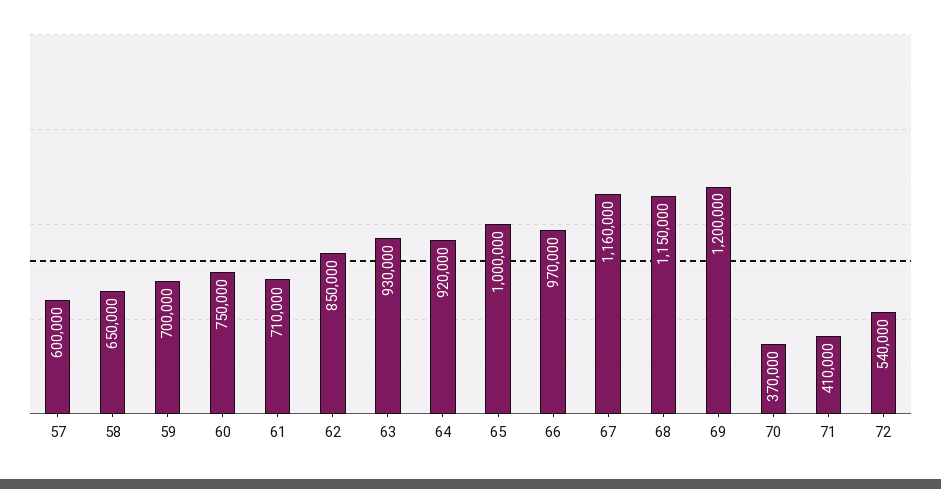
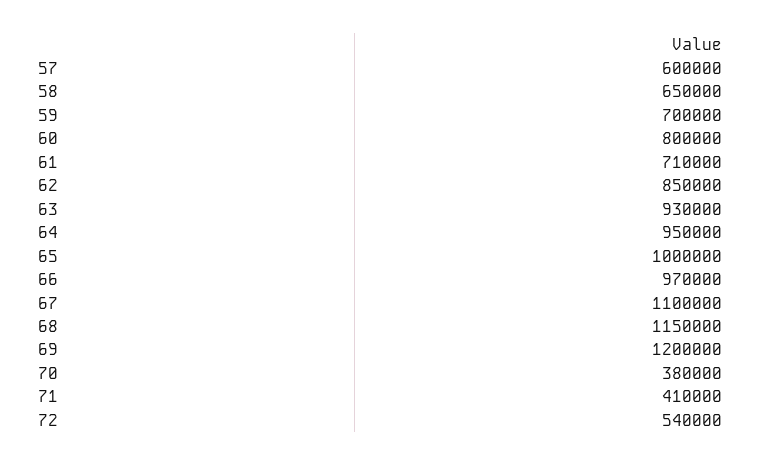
  {
    "57": 600000,
    "58": 650000,
    "59": 700000,
-   "60": 750000,
+   "60": 800000,
    "61": 710000,
    "62": 850000,
    "63": 930000,
-   "64": 920000,
+   "64": 950000,
    "65": 1000000,
    "66": 970000,
-   "67": 1160000,
+   "67": 1100000,
    "68": 1150000,
    "69": 1200000,
-   "70": 370000,
+   "70": 380000,
    "71": 410000,
    "72": 540000
  }

